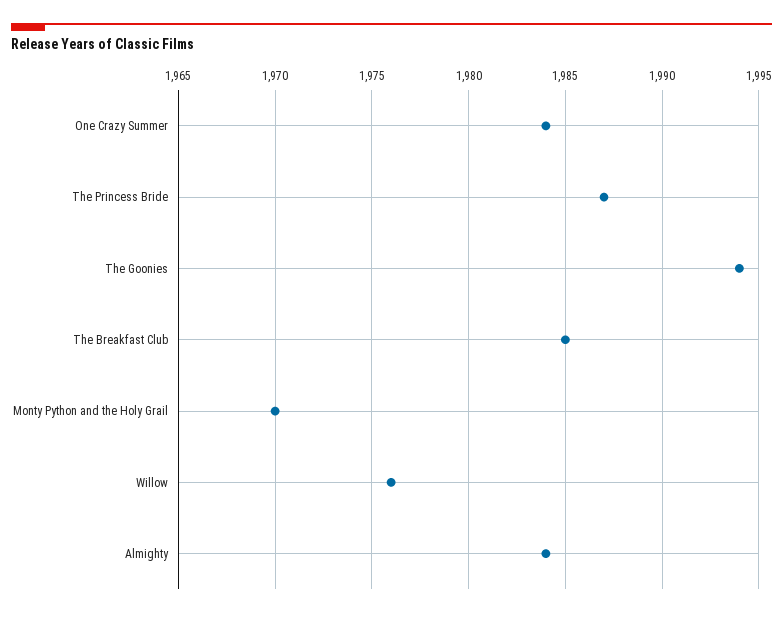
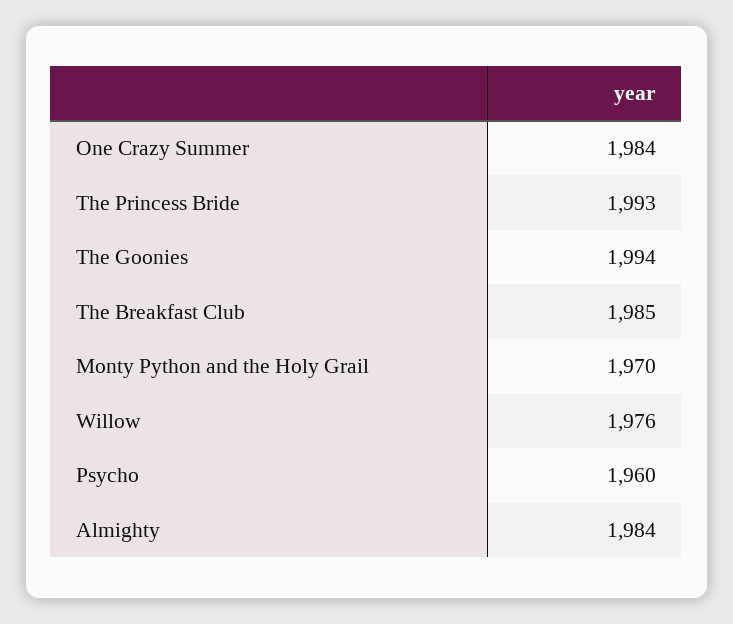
  {
    "One Crazy Summer": 1984,
-   "The Princess Bride": 1987,
+   "The Princess Bride": 1993,
    "The Goonies": 1994,
    "The Breakfast Club": 1985,
    "Monty Python and the Holy Grail": 1970,
    "Willow": 1976,
-   "Almighty": 1984
+   "Almighty": 1984,
+   "Psycho": 1960
  }

